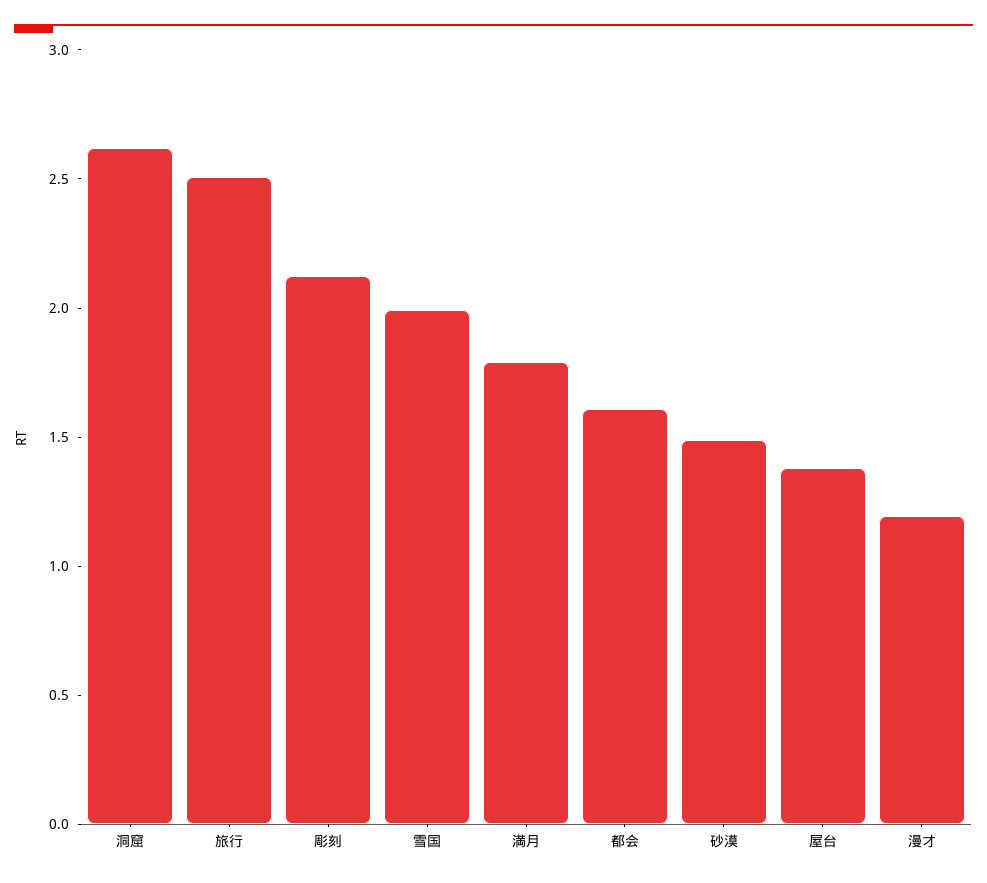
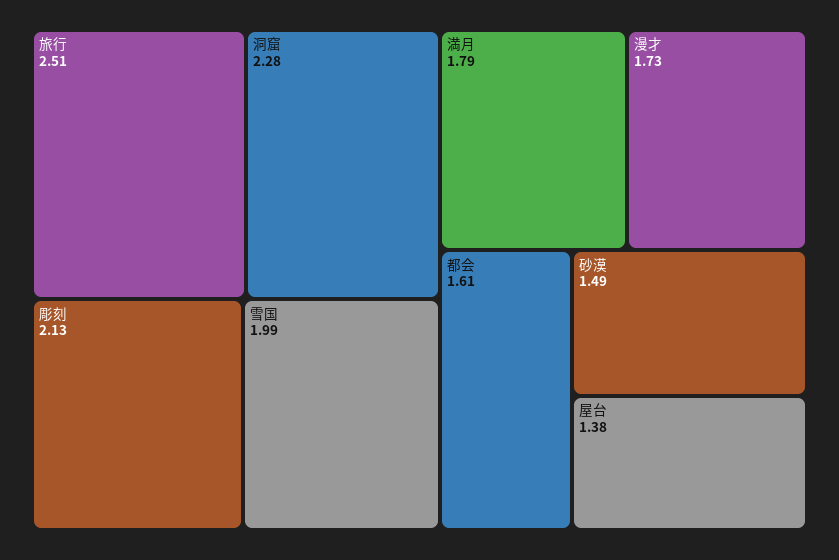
  {
-   "洞窟": 2.6,
+   "洞窟": 2.28,
    "旅行": 2.51,
    "彫刻": 2.13,
    "雪国": 1.99,
    "満月": 1.79,
    "都会": 1.61,
    "砂漠": 1.49,
    "屋台": 1.38,
-   "漫才": 1.2
+   "漫才": 1.73
  }

